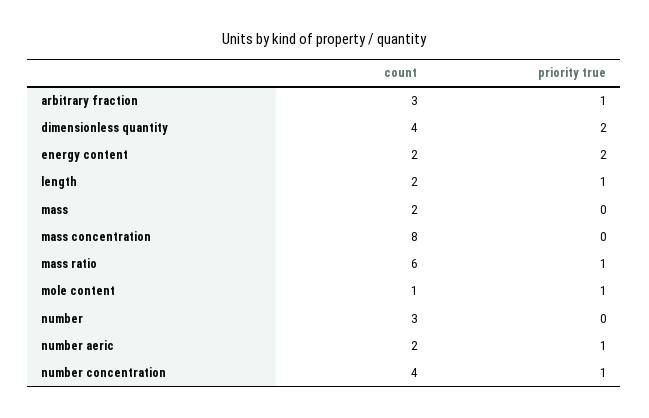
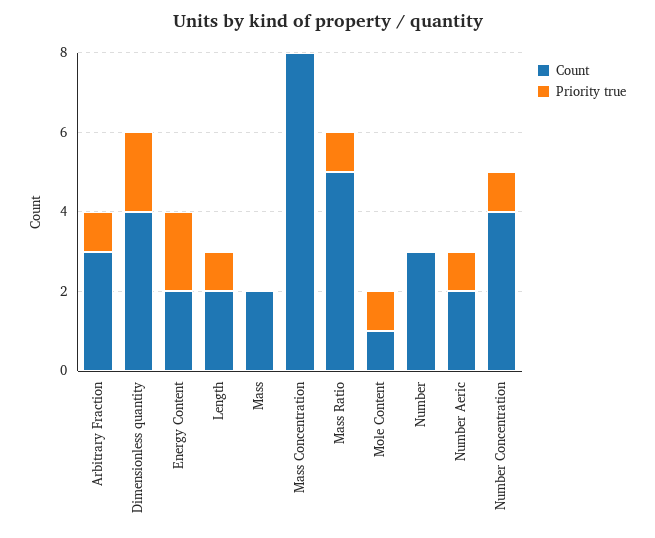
  {
    "count": {
      "arbitrary fraction": 3,
      "dimensionless quantity": 4,
      "energy content": 2,
      "length": 2,
      "mass": 2,
      "mass concentration": 8,
-     "mass ratio": 6,
+     "mass ratio": 5,
      "mole content": 1,
      "number": 3,
      "number aeric": 2,
      "number concentration": 4
    },
    "priority true": {
      "arbitrary fraction": 1,
      "dimensionless quantity": 2,
      "energy content": 2,
      "length": 1,
      "mass": 0,
      "mass concentration": 0,
      "mass ratio": 1,
      "mole content": 1,
      "number": 0,
      "number aeric": 1,
      "number concentration": 1
    }
  }

